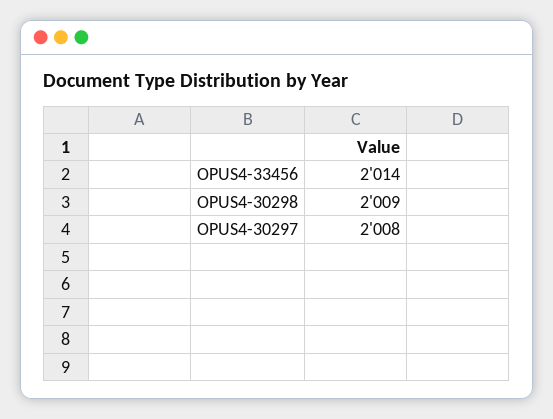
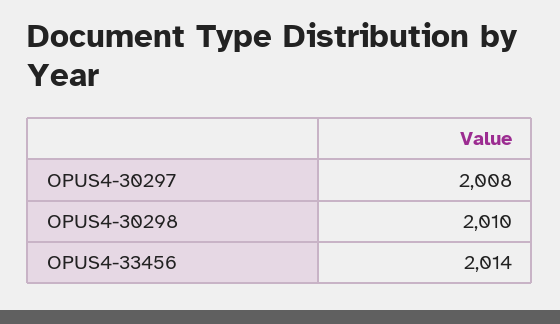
  {
    "OPUS4-33456": 2014,
-   "OPUS4-30298": 2009,
+   "OPUS4-30298": 2010,
    "OPUS4-30297": 2008
  }

